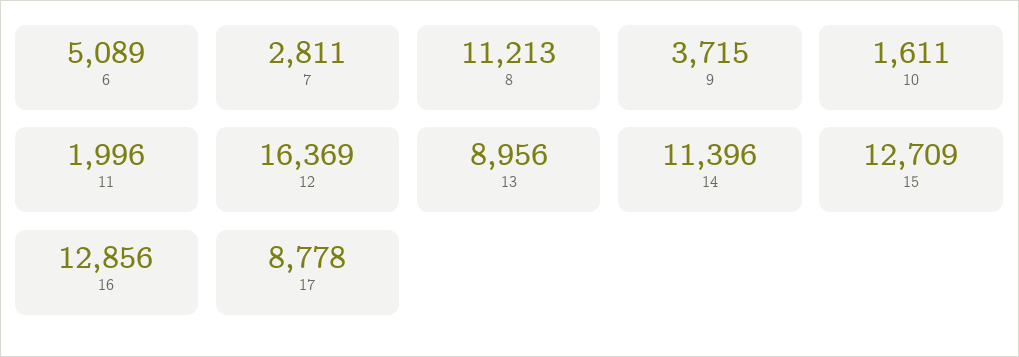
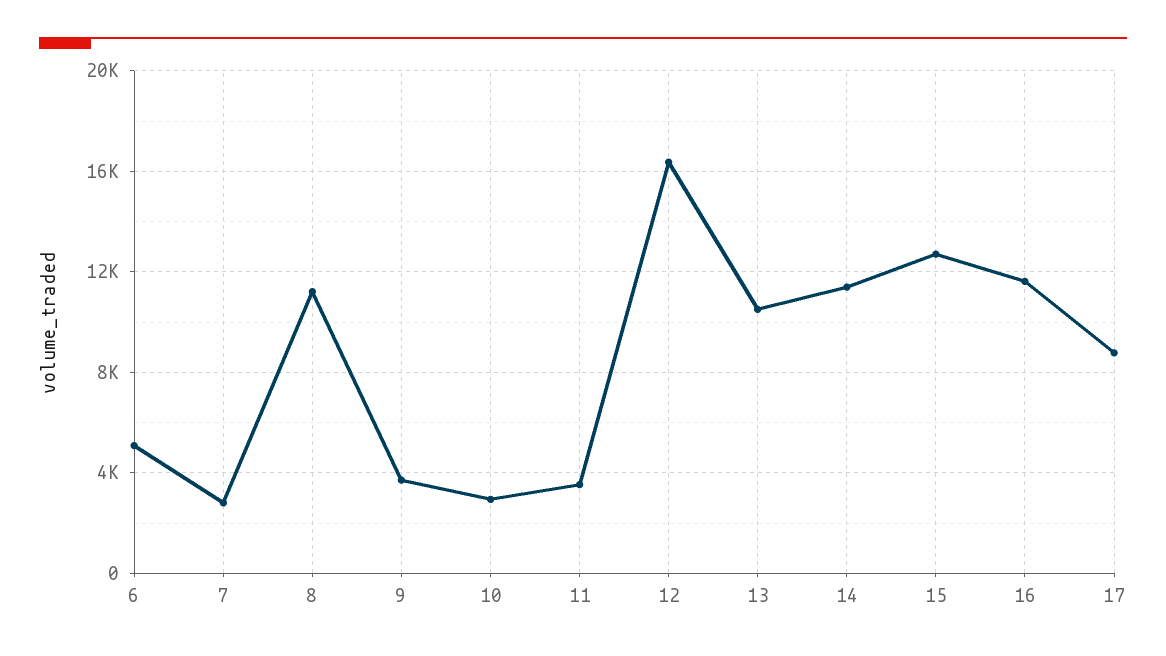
  {
    "6": 5089,
    "7": 2811,
    "8": 11213,
    "9": 3715,
-   "10": 1611,
+   "10": 3000,
-   "11": 1996,
+   "11": 3500,
    "12": 16369,
-   "13": 8956,
+   "13": 10500,
    "14": 11396,
    "15": 12709,
-   "16": 12856,
+   "16": 11500,
    "17": 8778
  }

